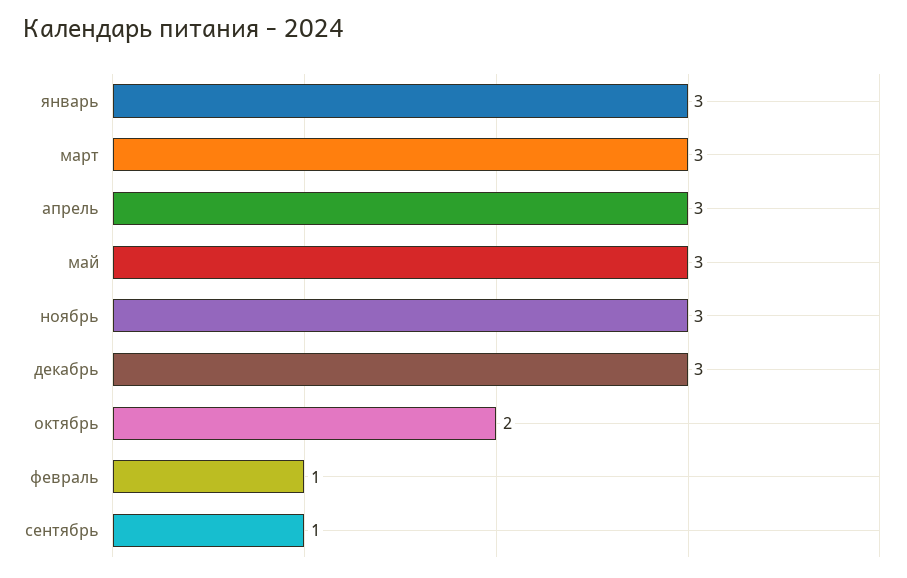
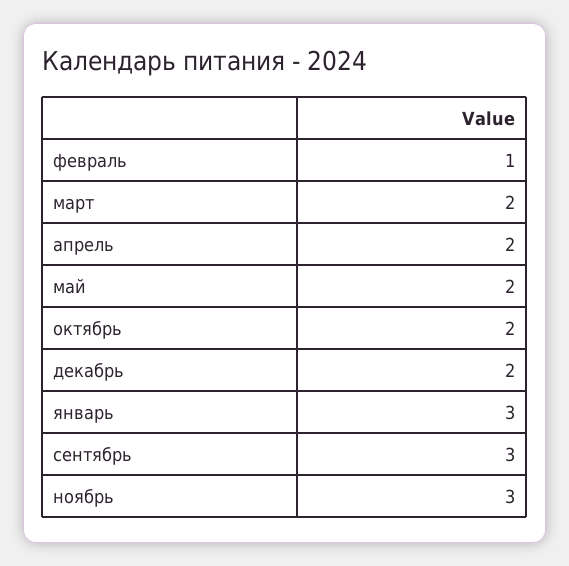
  {
    "январь": 3,
-   "март": 3,
+   "март": 2,
-   "апрель": 3,
+   "апрель": 2,
-   "май": 3,
+   "май": 2,
    "ноябрь": 3,
-   "декабрь": 3,
+   "декабрь": 2,
    "октябрь": 2,
    "февраль": 1,
-   "сентябрь": 1
+   "сентябрь": 3
  }

